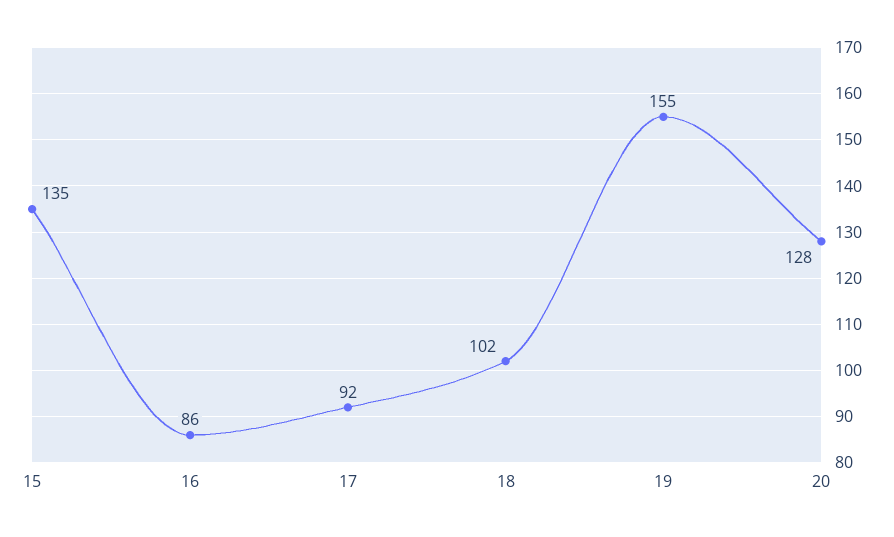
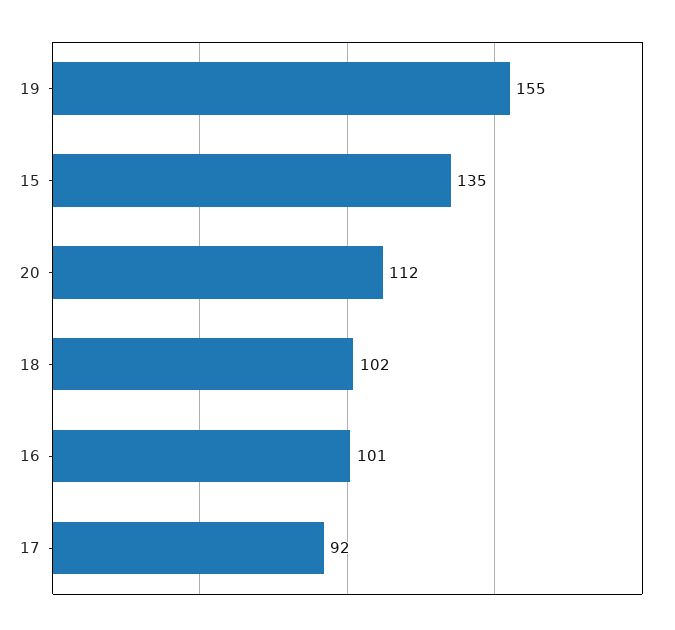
  {
    "15": 135,
-   "16": 86,
+   "16": 101,
    "17": 92,
    "18": 102,
    "19": 155,
-   "20": 128
+   "20": 112
  }

